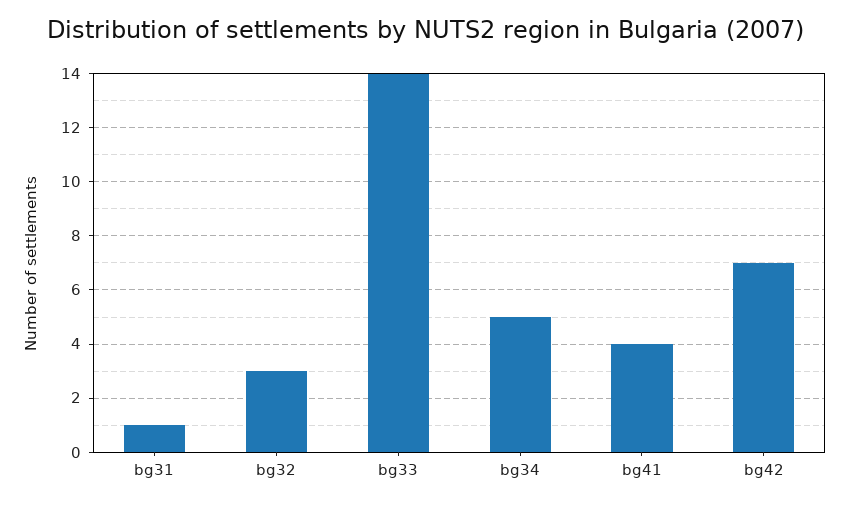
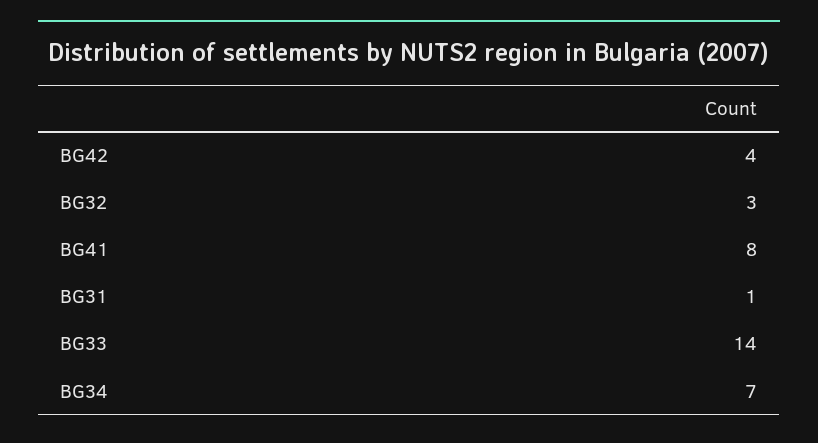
  {
    "bg31": 1,
    "bg32": 3,
    "bg33": 14,
-   "bg34": 5,
+   "bg34": 7,
-   "bg41": 4,
+   "bg41": 8,
-   "bg42": 7
+   "bg42": 4
  }

